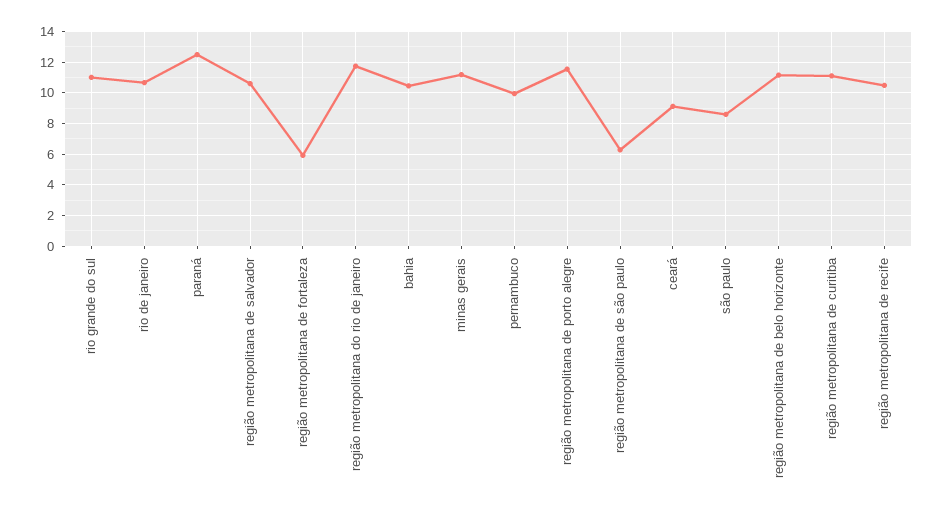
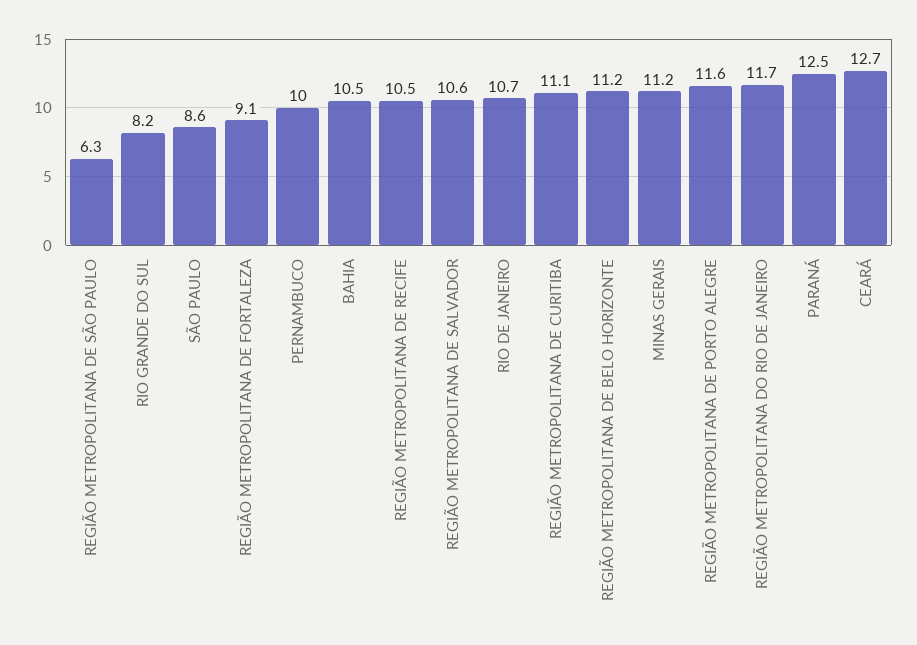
  {
-   "rio grande do sul": 11,
+   "rio grande do sul": 8.2,
    "rio de janeiro": 10.7,
    "paraná": 12.5,
    "região metropolitana de salvador": 10.6,
-   "região metropolitana de fortaleza": 6,
+   "região metropolitana de fortaleza": 9.1,
    "região metropolitana do rio de janeiro": 11.7,
    "bahia": 10.5,
    "minas gerais": 11.2,
    "pernambuco": 10,
    "região metropolitana de porto alegre": 11.6,
    "região metropolitana de são paulo": 6.3,
-   "ceará": 9,
+   "ceará": 12.7,
    "são paulo": 8.6,
    "região metropolitana de belo horizonte": 11.2,
    "região metropolitana de curitiba": 11.1,
    "região metropolitana de recife": 10.5
  }

